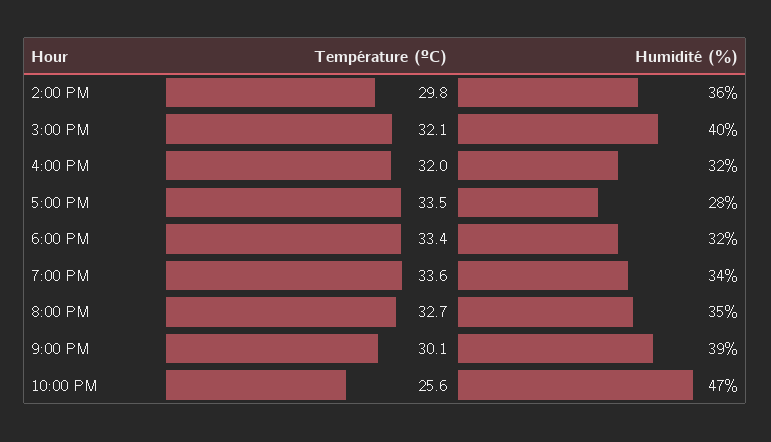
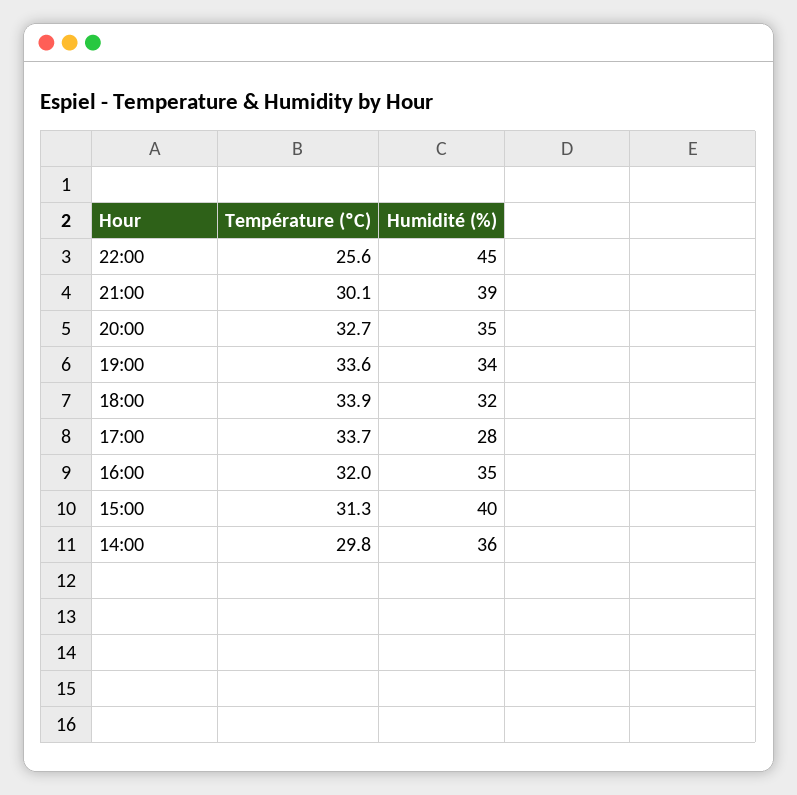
  {
    "Température (ºC)": {
      "2:00 PM": 29.8,
-     "3:00 PM": 32.1,
+     "3:00 PM": 31.3,
      "4:00 PM": 32,
-     "5:00 PM": 33.5,
+     "5:00 PM": 33.7,
-     "6:00 PM": 33.4,
+     "6:00 PM": 33.9,
      "7:00 PM": 33.6,
      "8:00 PM": 32.7,
      "9:00 PM": 30.1,
      "10:00 PM": 25.6
    },
    "Humidité (%)": {
      "2:00 PM": 36,
      "3:00 PM": 40,
-     "4:00 PM": 32,
+     "4:00 PM": 35,
      "5:00 PM": 28,
      "6:00 PM": 32,
      "7:00 PM": 34,
      "8:00 PM": 35,
      "9:00 PM": 39,
-     "10:00 PM": 47
+     "10:00 PM": 45
    }
  }

